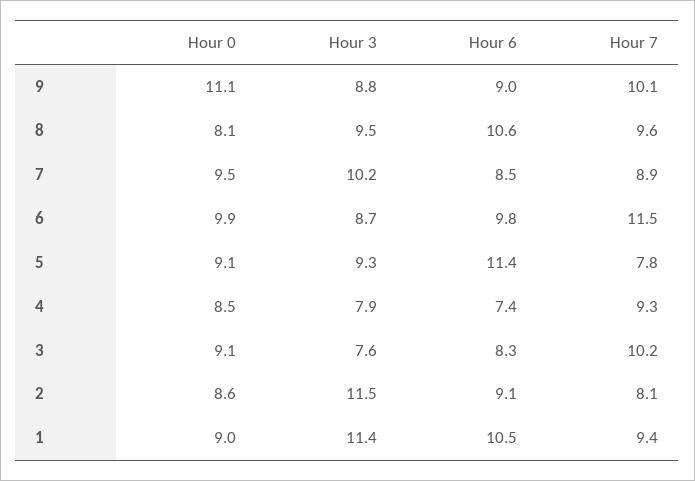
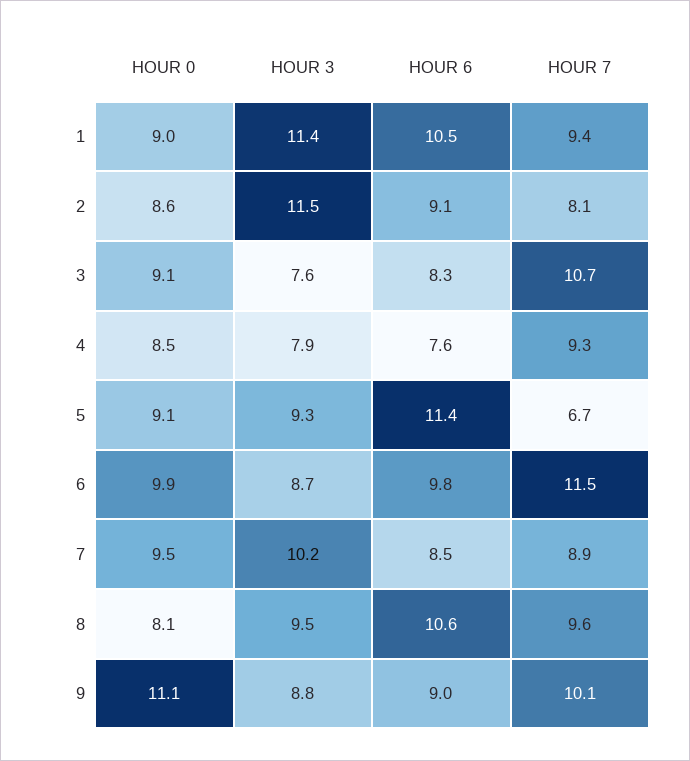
  {
    "Hour 0": {
      "9": 11.1,
      "8": 8.1,
      "7": 9.5,
      "6": 9.9,
      "5": 9.1,
      "4": 8.5,
      "3": 9.1,
      "2": 8.6,
      "1": 9
    },
    "Hour 3": {
      "9": 8.8,
      "8": 9.5,
      "7": 10.2,
      "6": 8.7,
      "5": 9.3,
      "4": 7.9,
      "3": 7.6,
      "2": 11.5,
      "1": 11.4
    },
    "Hour 6": {
      "9": 9,
      "8": 10.6,
      "7": 8.5,
      "6": 9.8,
      "5": 11.4,
-     "4": 7.4,
+     "4": 7.6,
      "3": 8.3,
      "2": 9.1,
      "1": 10.5
    },
    "Hour 7": {
      "9": 10.1,
      "8": 9.6,
      "7": 8.9,
      "6": 11.5,
-     "5": 7.8,
+     "5": 6.7,
      "4": 9.3,
-     "3": 10.2,
+     "3": 10.7,
      "2": 8.1,
      "1": 9.4
    }
  }

